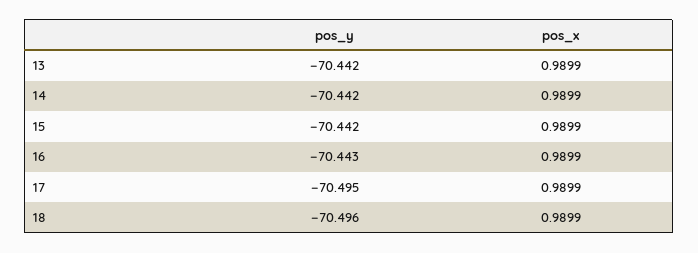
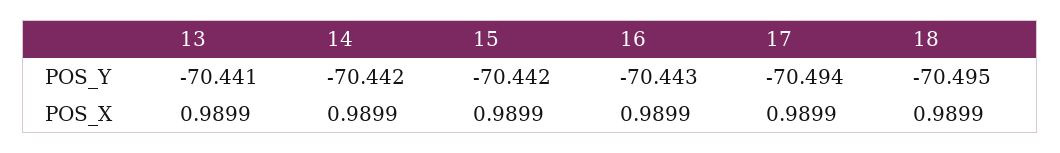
  {
    "pos_y": {
-     "13": -70.442,
+     "13": -70.441,
      "14": -70.442,
      "15": -70.442,
      "16": -70.443,
-     "17": -70.495,
+     "17": -70.494,
-     "18": -70.496
+     "18": -70.495
    },
    "pos_x": {
      "13": 0.9899,
      "14": 0.9899,
      "15": 0.9899,
      "16": 0.9899,
      "17": 0.9899,
      "18": 0.9899
    }
  }

